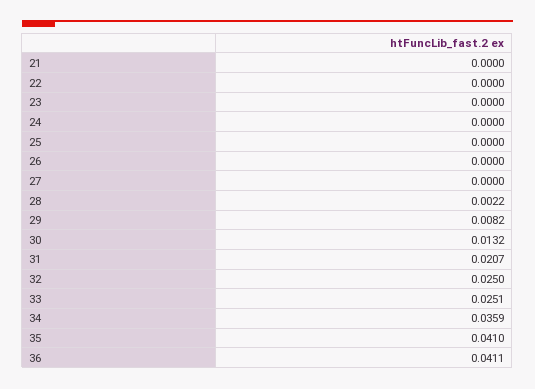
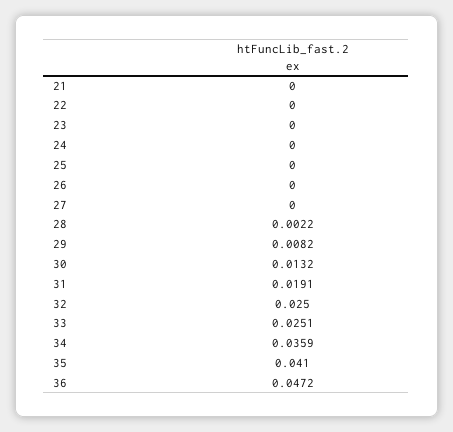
  {
    "21": 0,
    "22": 0,
    "23": 0,
    "24": 0,
    "25": 0,
    "26": 0,
    "27": 0,
    "28": 0.0022,
    "29": 0.0082,
    "30": 0.0132,
-   "31": 0.0207,
+   "31": 0.0191,
    "32": 0.025,
    "33": 0.0251,
    "34": 0.0359,
    "35": 0.041,
-   "36": 0.0411
+   "36": 0.0472
  }

